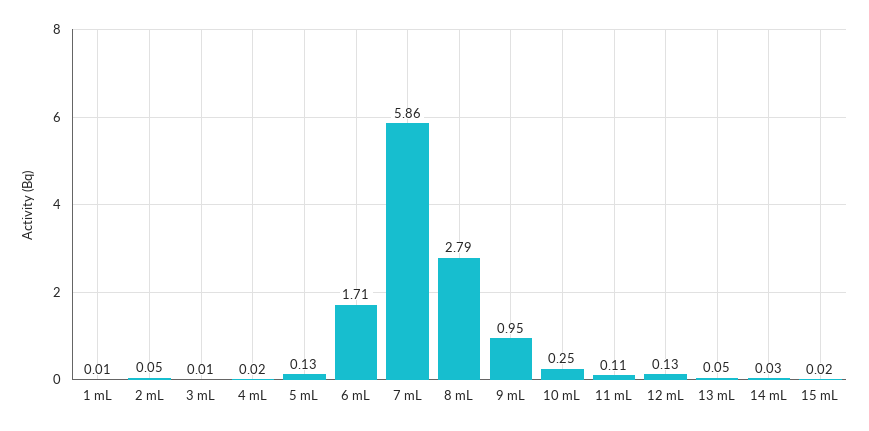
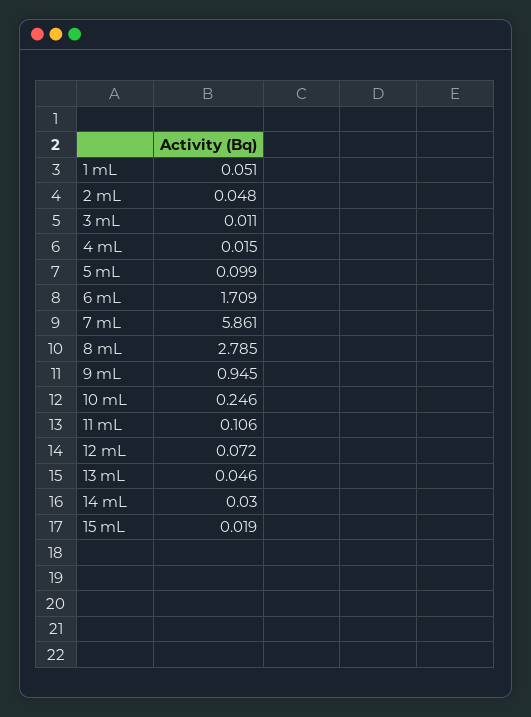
  {
-   "1 mL": 0.01,
+   "1 mL": 0.051,
    "2 mL": 0.048,
    "3 mL": 0.011,
    "4 mL": 0.015,
-   "5 mL": 0.13,
+   "5 mL": 0.099,
    "6 mL": 1.709,
    "7 mL": 5.861,
    "8 mL": 2.785,
    "9 mL": 0.945,
    "10 mL": 0.246,
    "11 mL": 0.106,
-   "12 mL": 0.13,
+   "12 mL": 0.072,
    "13 mL": 0.046,
    "14 mL": 0.03,
    "15 mL": 0.019
  }

